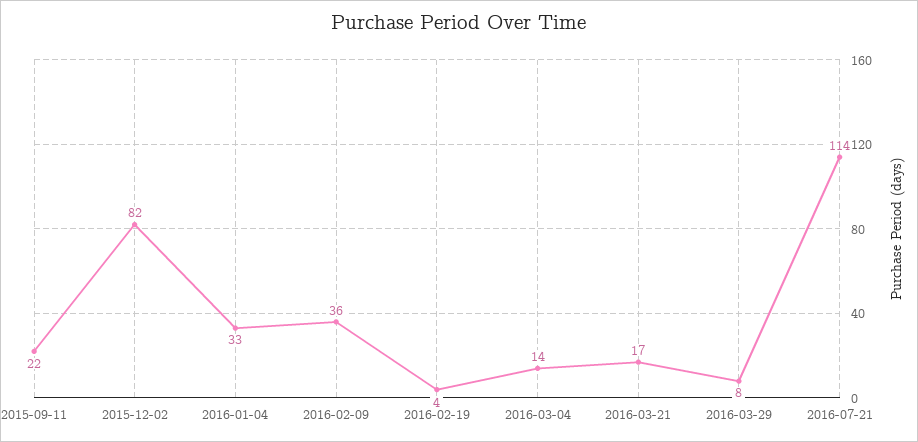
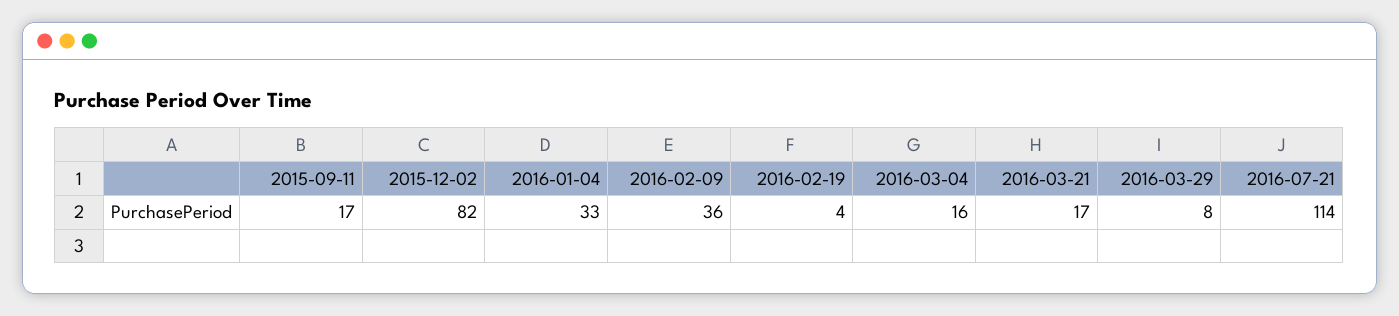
  {
-   "2015-09-11": 22,
+   "2015-09-11": 17,
    "2015-12-02": 82,
    "2016-01-04": 33,
    "2016-02-09": 36,
    "2016-02-19": 4,
-   "2016-03-04": 14,
+   "2016-03-04": 16,
    "2016-03-21": 17,
    "2016-03-29": 8,
    "2016-07-21": 114
  }

